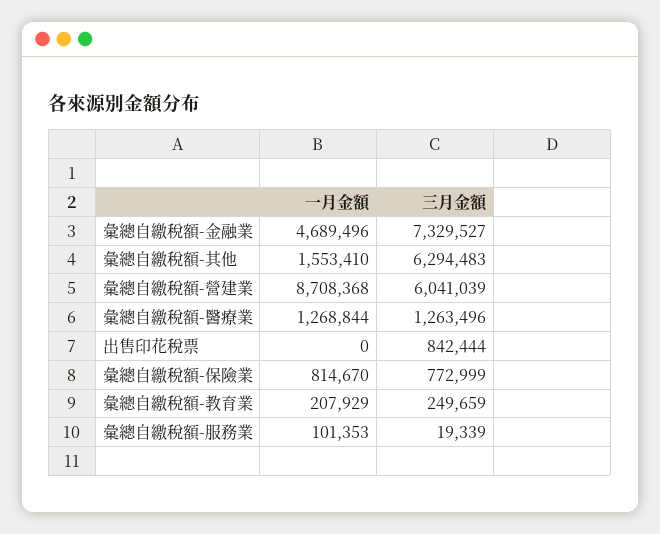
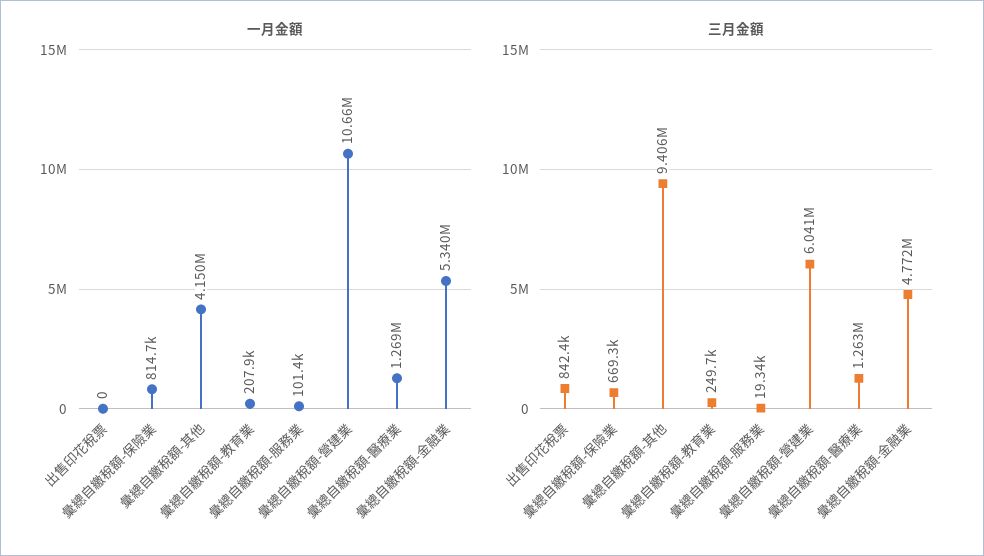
  {
    "一月金額": {
-     "彙總自繳稅額-金融業": 4689496,
+     "彙總自繳稅額-金融業": 5340000,
-     "彙總自繳稅額-其他": 1553410,
+     "彙總自繳稅額-其他": 4150000,
-     "彙總自繳稅額-營建業": 8708368,
+     "彙總自繳稅額-營建業": 10660000,
      "彙總自繳稅額-醫療業": 1268844,
      "出售印花稅票": 0,
      "彙總自繳稅額-保險業": 814670,
      "彙總自繳稅額-教育業": 207929,
      "彙總自繳稅額-服務業": 101353
    },
    "三月金額": {
-     "彙總自繳稅額-金融業": 7329527,
+     "彙總自繳稅額-金融業": 4772000,
-     "彙總自繳稅額-其他": 6294483,
+     "彙總自繳稅額-其他": 9406000,
      "彙總自繳稅額-營建業": 6041039,
      "彙總自繳稅額-醫療業": 1263496,
      "出售印花稅票": 842444,
-     "彙總自繳稅額-保險業": 772999,
+     "彙總自繳稅額-保險業": 669300,
      "彙總自繳稅額-教育業": 249659,
      "彙總自繳稅額-服務業": 19339
    }
  }

